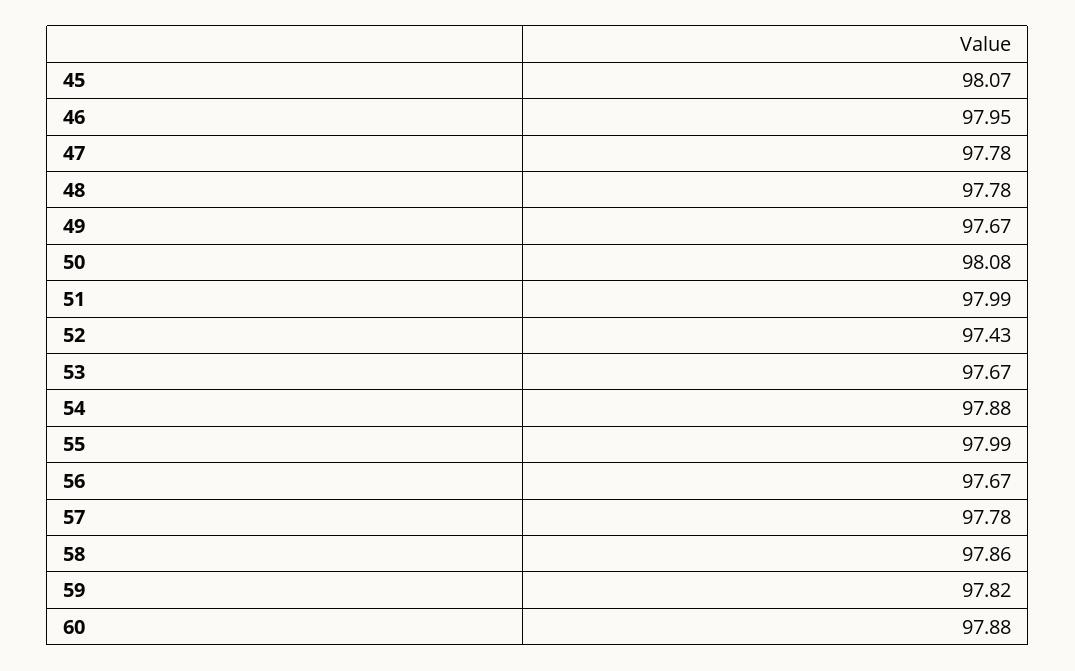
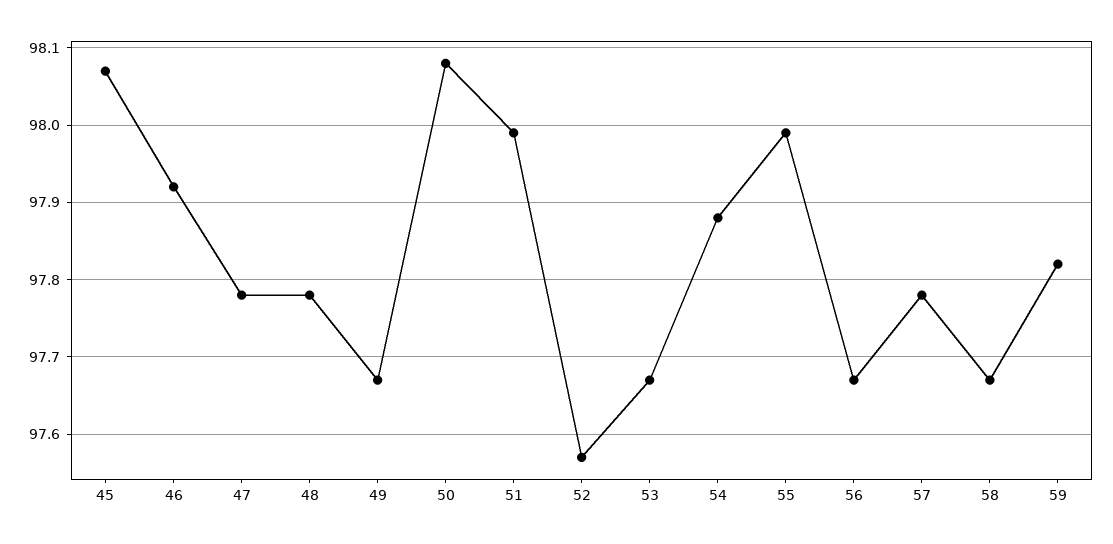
  {
    "45": 98.07,
-   "46": 97.95,
+   "46": 97.92,
    "47": 97.78,
    "48": 97.78,
    "49": 97.67,
    "50": 98.08,
    "51": 97.99,
-   "52": 97.43,
+   "52": 97.57,
    "53": 97.67,
    "54": 97.88,
    "55": 97.99,
    "56": 97.67,
    "57": 97.78,
-   "58": 97.86,
+   "58": 97.67,
-   "59": 97.82,
+   "59": 97.82
-   "60": 97.88
  }

